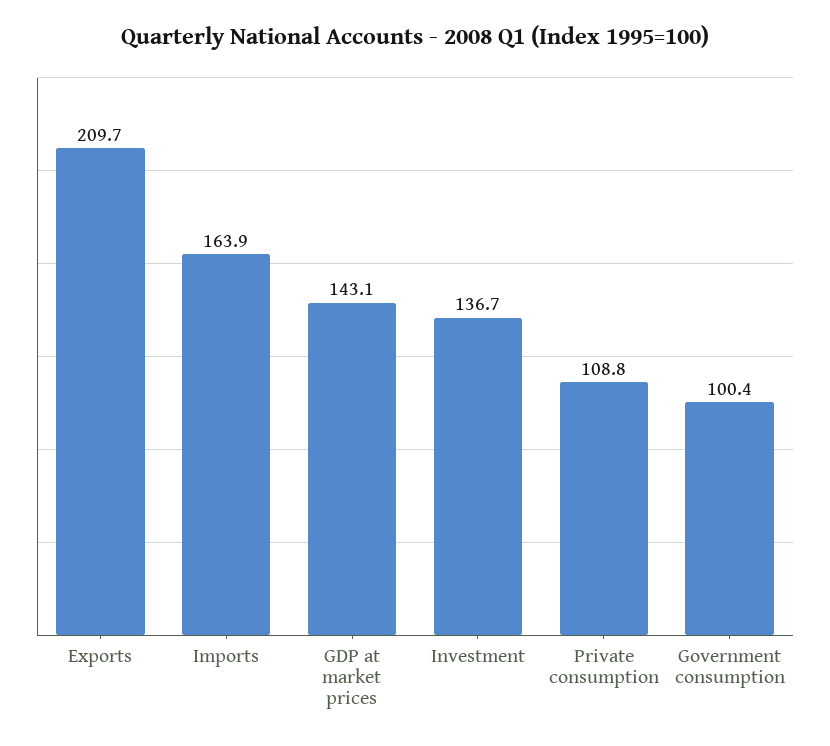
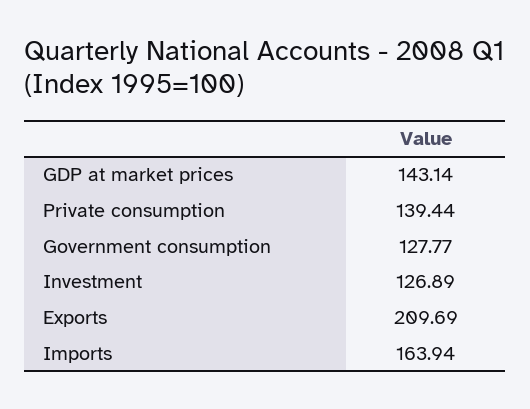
  {
    "Exports": 209.69,
    "Imports": 163.94,
    "GDP at market prices": 143.14,
-   "Investment": 136.7,
+   "Investment": 126.89,
-   "Private consumption": 108.8,
+   "Private consumption": 139.44,
-   "Government consumption": 100.4
+   "Government consumption": 127.77
  }

